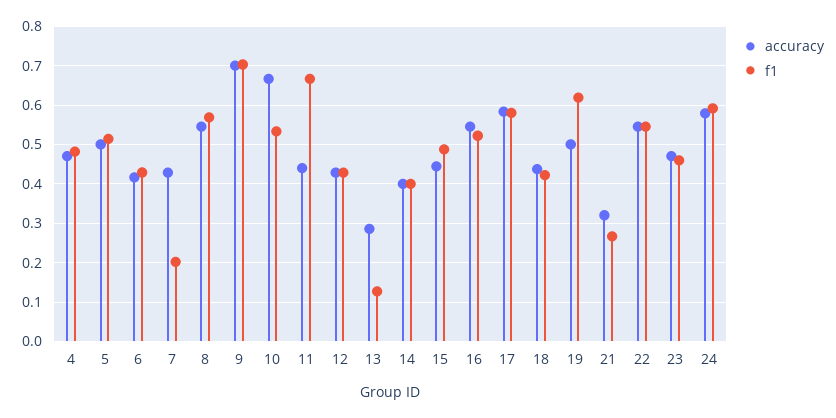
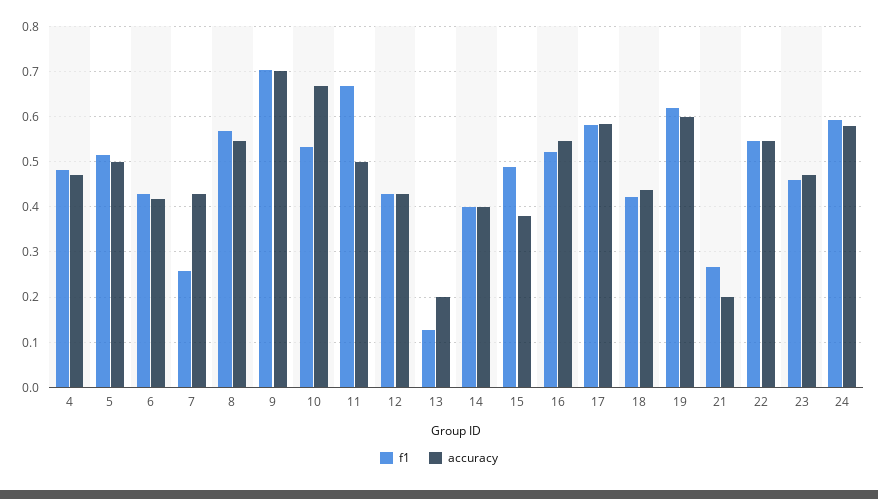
  {
    "accuracy": {
      "4": 0.48,
      "5": 0.5,
      "6": 0.42,
      "7": 0.42,
      "8": 0.54,
      "9": 0.7,
      "10": 0.66,
-     "11": 0.44,
+     "11": 0.5,
      "12": 0.42,
-     "13": 0.28,
+     "13": 0.2,
      "14": 0.4,
-     "15": 0.44,
+     "15": 0.38,
      "16": 0.54,
      "17": 0.58,
      "18": 0.44,
-     "19": 0.5,
+     "19": 0.6,
-     "21": 0.32,
+     "21": 0.2,
      "22": 0.54,
      "23": 0.48,
      "24": 0.58
    },
    "f1": {
      "4": 0.48,
      "5": 0.52,
      "6": 0.42,
-     "7": 0.2,
+     "7": 0.26,
      "8": 0.56,
      "9": 0.7,
      "10": 0.54,
      "11": 0.66,
      "12": 0.42,
      "13": 0.12,
      "14": 0.4,
      "15": 0.48,
      "16": 0.52,
      "17": 0.58,
      "18": 0.42,
      "19": 0.62,
      "21": 0.26,
      "22": 0.54,
      "23": 0.46,
      "24": 0.6
    }
  }

